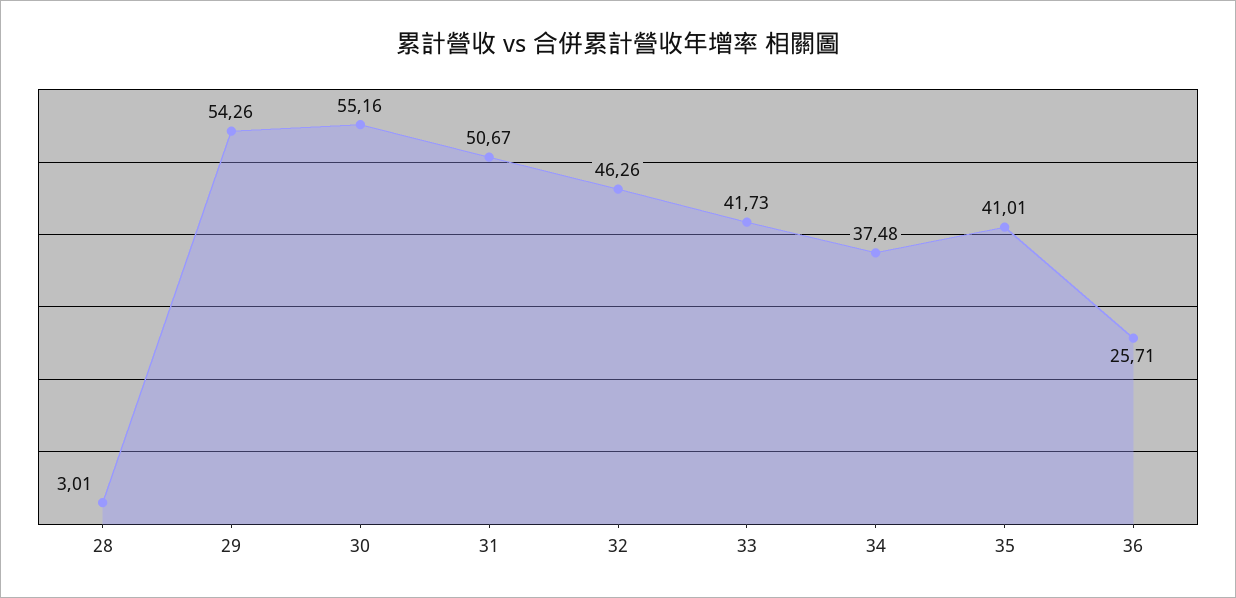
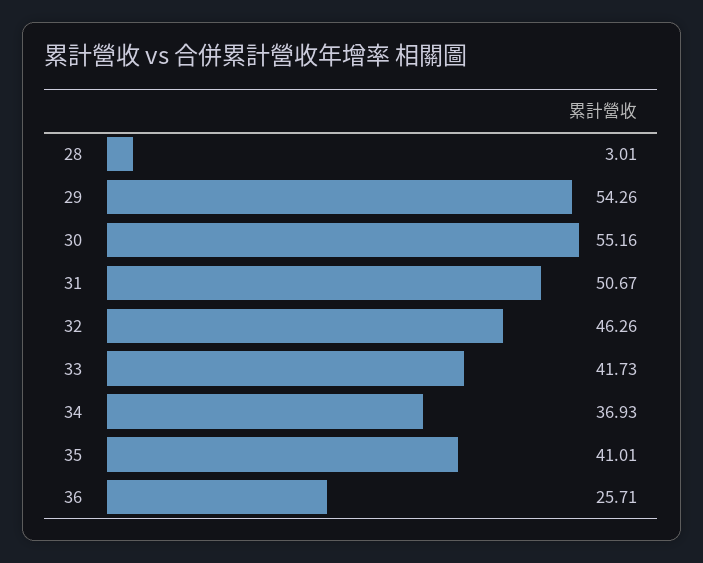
  {
    "28": 3.01,
    "29": 54.26,
    "30": 55.16,
    "31": 50.67,
    "32": 46.26,
    "33": 41.73,
-   "34": 37.48,
+   "34": 36.93,
    "35": 41.01,
    "36": 25.71
  }

